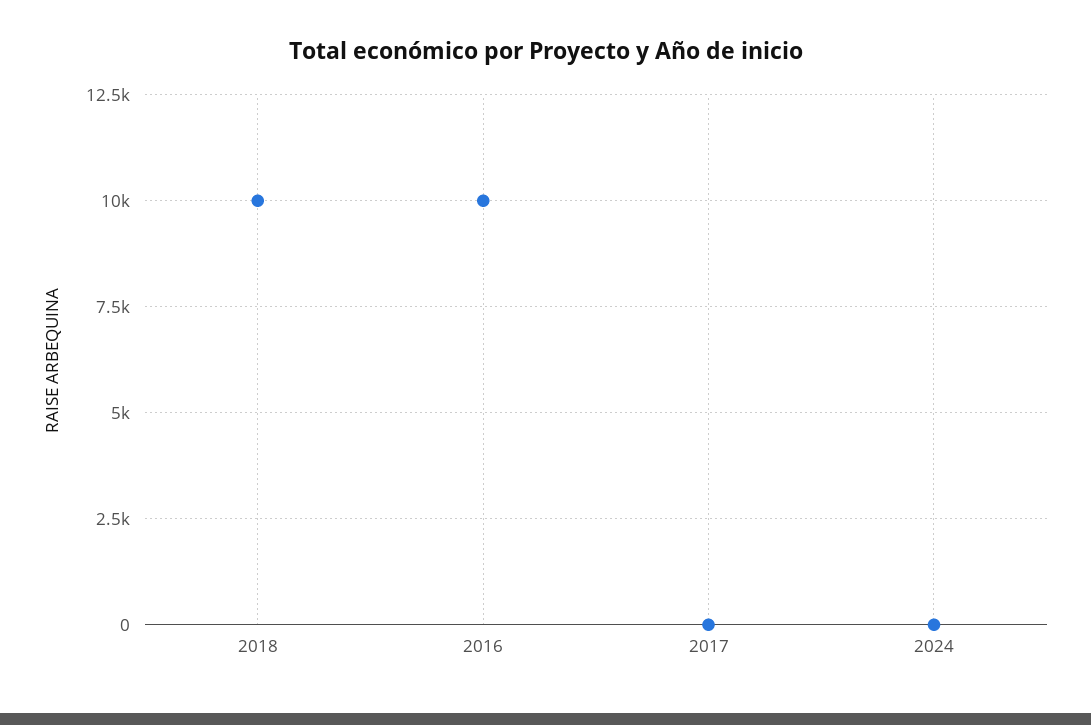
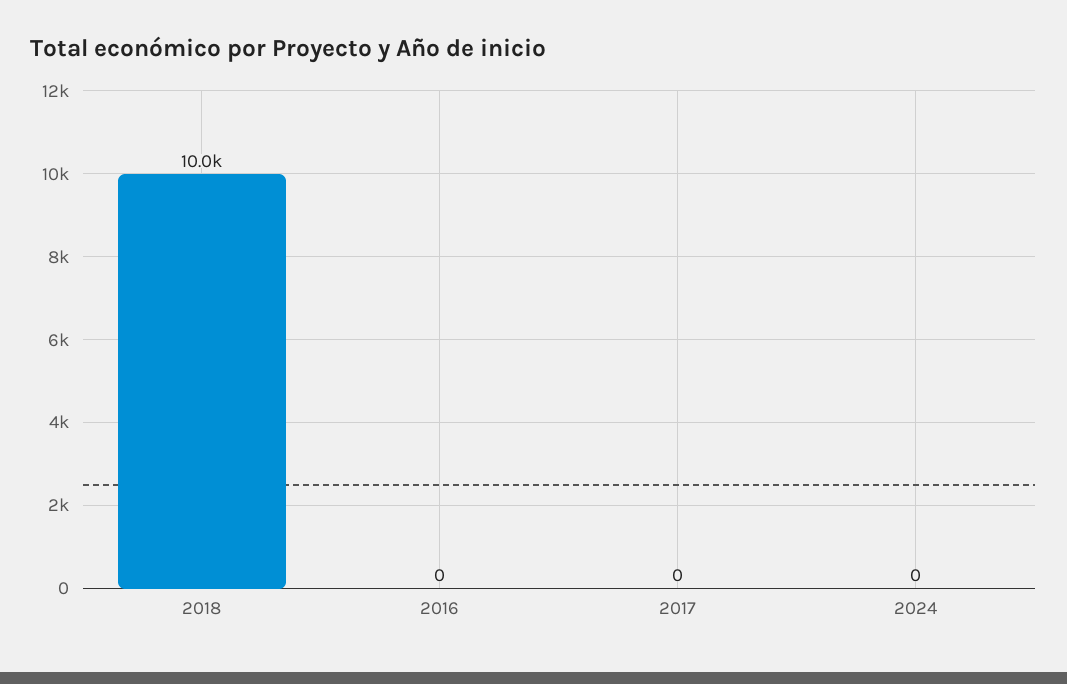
  {
    "2018": 10000,
-   "2016": 10000,
+   "2016": 0,
    "2017": 0,
    "2024": 0
  }

